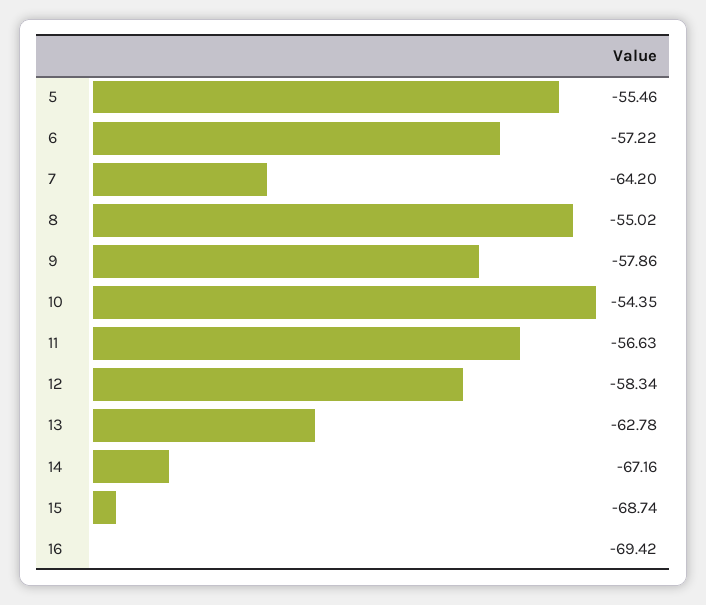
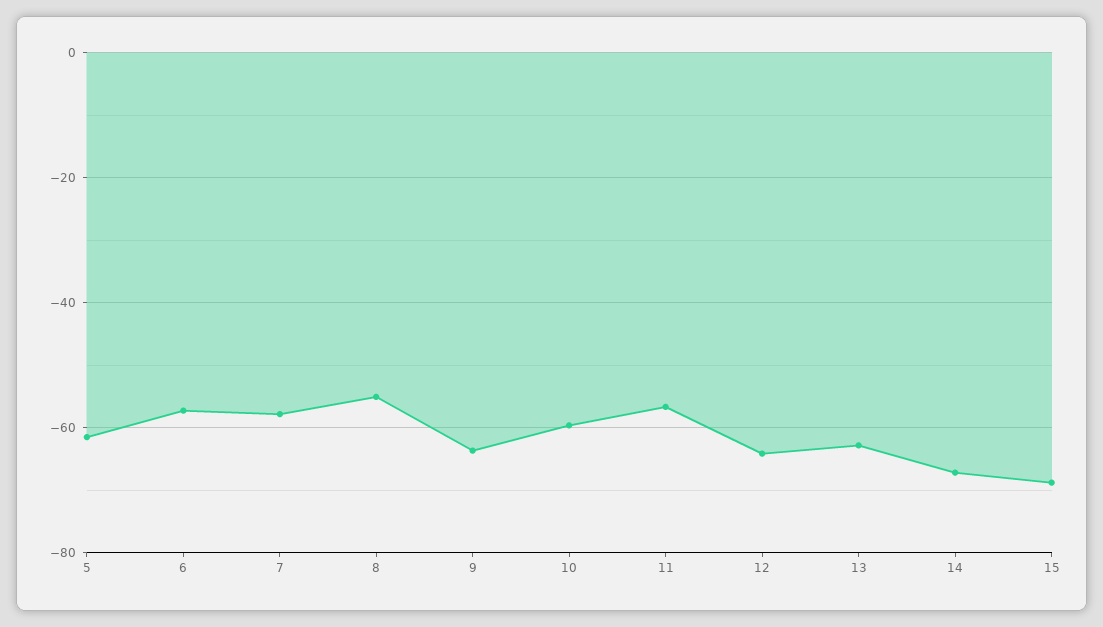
  {
-   "5": -55.46,
+   "5": -62,
    "6": -57.22,
-   "7": -64.2,
+   "7": -58,
    "8": -55.02,
-   "9": -57.86,
+   "9": -64,
-   "10": -54.35,
+   "10": -60,
    "11": -56.63,
-   "12": -58.34,
+   "12": -64,
    "13": -62.78,
    "14": -67.16,
-   "15": -68.74,
+   "15": -68.74
-   "16": -69.42
  }

